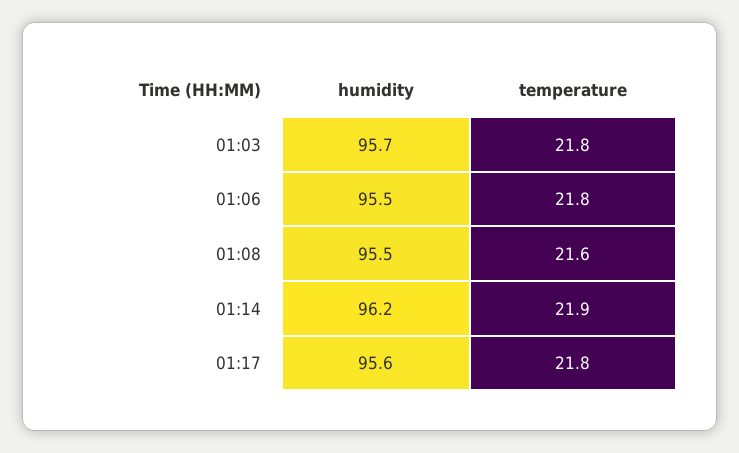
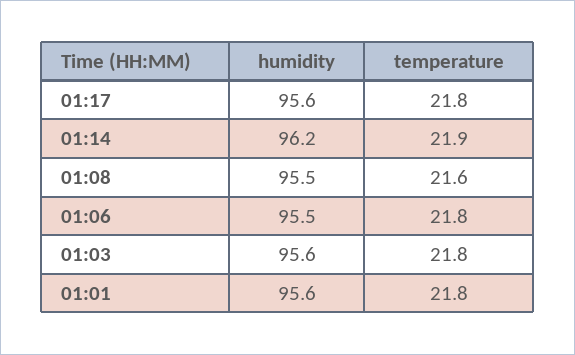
  {
    "humidity": {
-     "01:03": 95.7,
+     "01:03": 95.6,
      "01:06": 95.5,
      "01:08": 95.5,
      "01:14": 96.2,
-     "01:17": 95.6
+     "01:17": 95.6,
+     "01:01": 95.6
    },
    "temperature": {
      "01:03": 21.8,
      "01:06": 21.8,
      "01:08": 21.6,
      "01:14": 21.9,
-     "01:17": 21.8
+     "01:17": 21.8,
+     "01:01": 21.8
    }
  }

